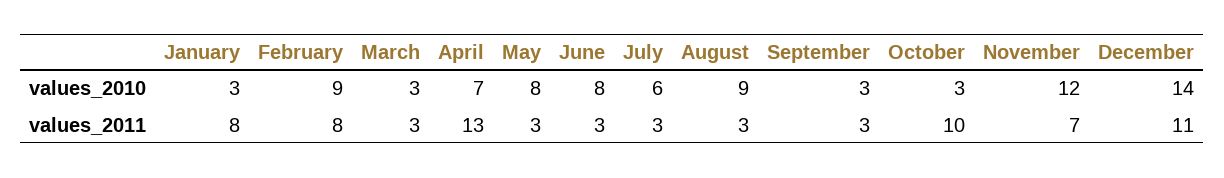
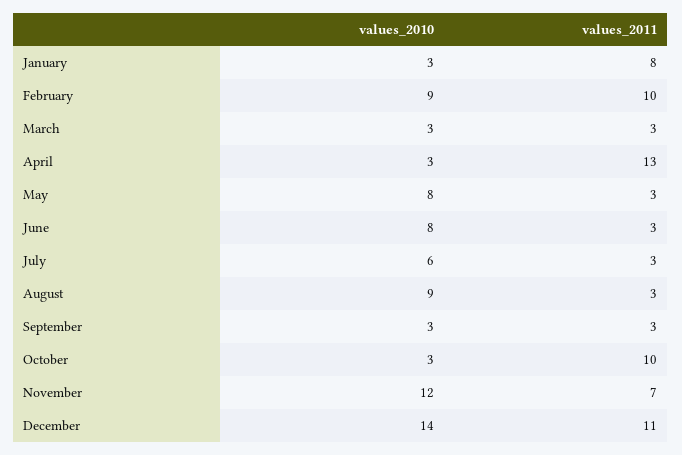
  {
    "January": {
      "values_2010": 3,
      "values_2011": 8
    },
    "February": {
      "values_2010": 9,
-     "values_2011": 8
+     "values_2011": 10
    },
    "March": {
      "values_2010": 3,
      "values_2011": 3
    },
    "April": {
-     "values_2010": 7,
+     "values_2010": 3,
      "values_2011": 13
    },
    "May": {
      "values_2010": 8,
      "values_2011": 3
    },
    "June": {
      "values_2010": 8,
      "values_2011": 3
    },
    "July": {
      "values_2010": 6,
      "values_2011": 3
    },
    "August": {
      "values_2010": 9,
      "values_2011": 3
    },
    "September": {
      "values_2010": 3,
      "values_2011": 3
    },
    "October": {
      "values_2010": 3,
      "values_2011": 10
    },
    "November": {
      "values_2010": 12,
      "values_2011": 7
    },
    "December": {
      "values_2010": 14,
      "values_2011": 11
    }
  }

